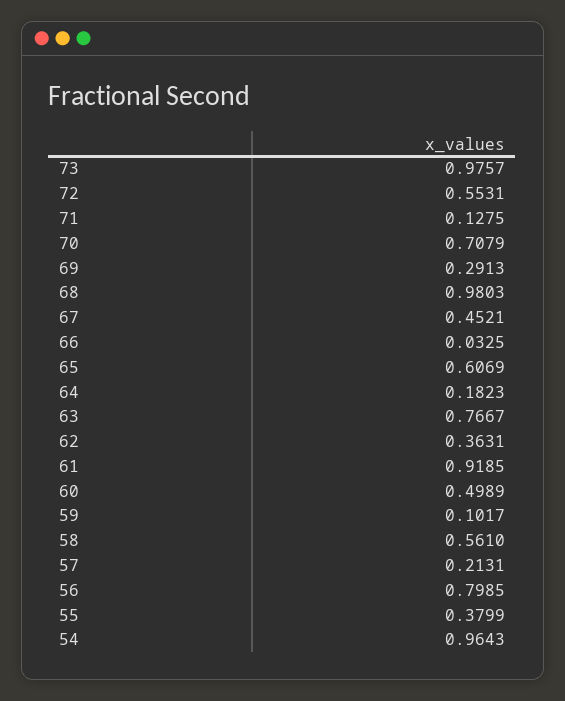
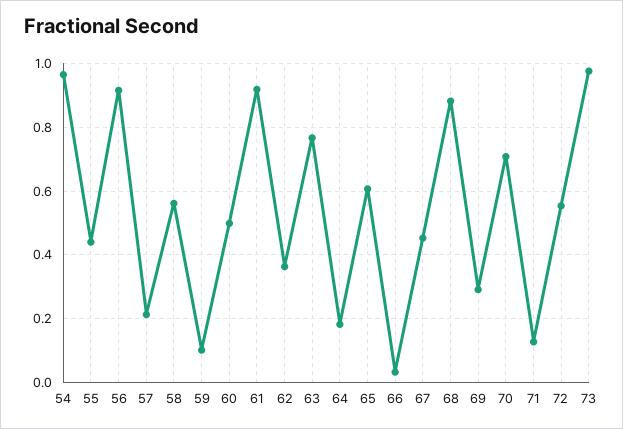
  {
    "73": 0.9757,
    "72": 0.5531,
    "71": 0.1275,
    "70": 0.7079,
    "69": 0.2913,
-   "68": 0.9803,
+   "68": 0.88,
    "67": 0.4521,
    "66": 0.0325,
    "65": 0.6069,
    "64": 0.1823,
    "63": 0.7667,
    "62": 0.3631,
    "61": 0.9185,
    "60": 0.4989,
    "59": 0.1017,
    "58": 0.561,
    "57": 0.2131,
-   "56": 0.7985,
+   "56": 0.92,
-   "55": 0.3799,
+   "55": 0.44,
    "54": 0.9643
  }

